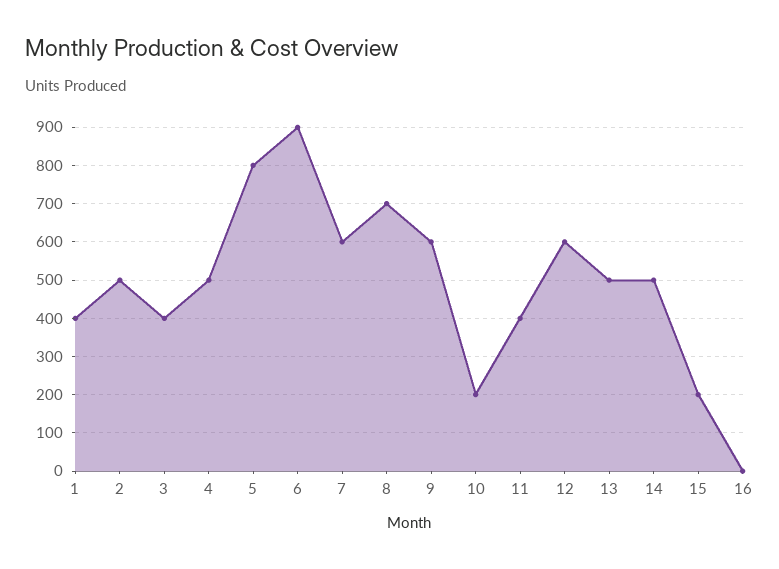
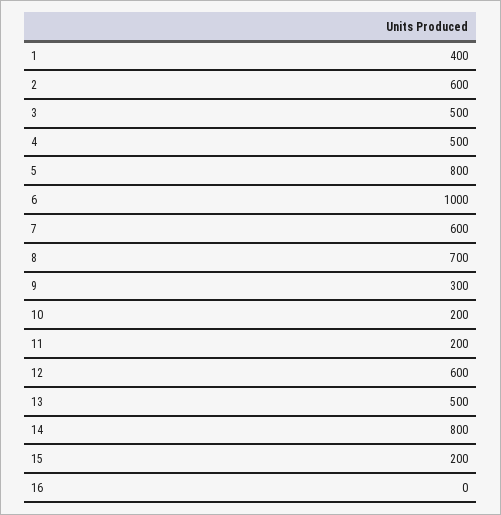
  {
    "1": 400,
-   "2": 500,
+   "2": 600,
-   "3": 400,
+   "3": 500,
    "4": 500,
    "5": 800,
-   "6": 900,
+   "6": 1000,
    "7": 600,
    "8": 700,
-   "9": 600,
+   "9": 300,
    "10": 200,
-   "11": 400,
+   "11": 200,
    "12": 600,
    "13": 500,
-   "14": 500,
+   "14": 800,
    "15": 200,
    "16": 0
  }

